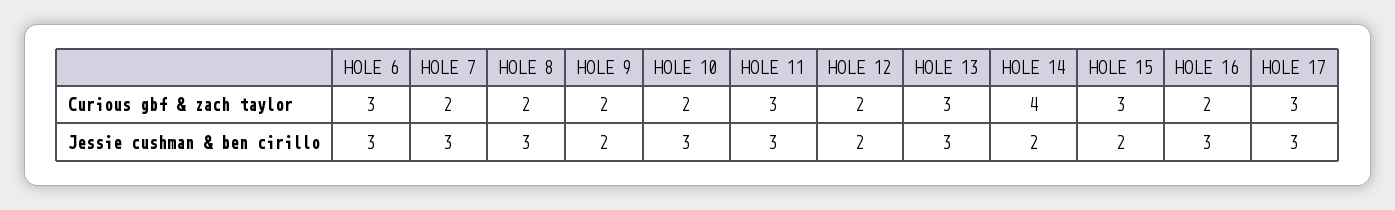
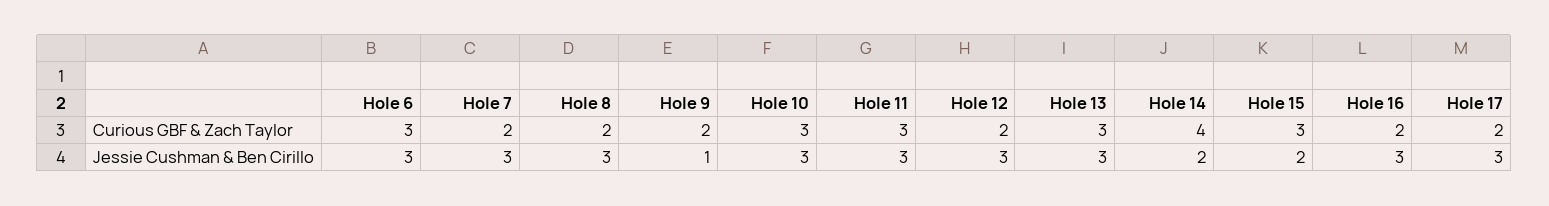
  {
    "HOLE 6": {
      "Curious gbf & zach taylor": 3,
      "Jessie cushman & ben cirillo": 3
    },
    "HOLE 7": {
      "Curious gbf & zach taylor": 2,
      "Jessie cushman & ben cirillo": 3
    },
    "HOLE 8": {
      "Curious gbf & zach taylor": 2,
      "Jessie cushman & ben cirillo": 3
    },
    "HOLE 9": {
      "Curious gbf & zach taylor": 2,
-     "Jessie cushman & ben cirillo": 2
+     "Jessie cushman & ben cirillo": 1
    },
    "HOLE 10": {
-     "Curious gbf & zach taylor": 2,
+     "Curious gbf & zach taylor": 3,
      "Jessie cushman & ben cirillo": 3
    },
    "HOLE 11": {
      "Curious gbf & zach taylor": 3,
      "Jessie cushman & ben cirillo": 3
    },
    "HOLE 12": {
      "Curious gbf & zach taylor": 2,
-     "Jessie cushman & ben cirillo": 2
+     "Jessie cushman & ben cirillo": 3
    },
    "HOLE 13": {
      "Curious gbf & zach taylor": 3,
      "Jessie cushman & ben cirillo": 3
    },
    "HOLE 14": {
      "Curious gbf & zach taylor": 4,
      "Jessie cushman & ben cirillo": 2
    },
    "HOLE 15": {
      "Curious gbf & zach taylor": 3,
      "Jessie cushman & ben cirillo": 2
    },
    "HOLE 16": {
      "Curious gbf & zach taylor": 2,
      "Jessie cushman & ben cirillo": 3
    },
    "HOLE 17": {
-     "Curious gbf & zach taylor": 3,
+     "Curious gbf & zach taylor": 2,
      "Jessie cushman & ben cirillo": 3
    }
  }

